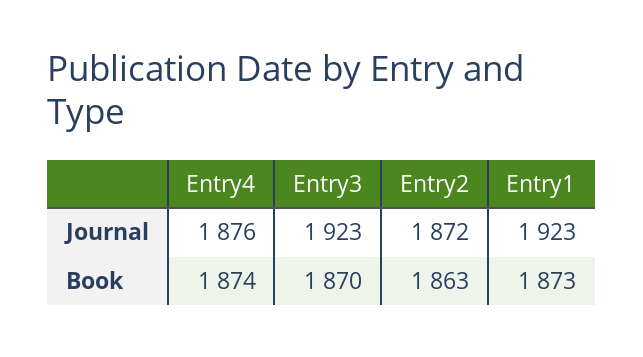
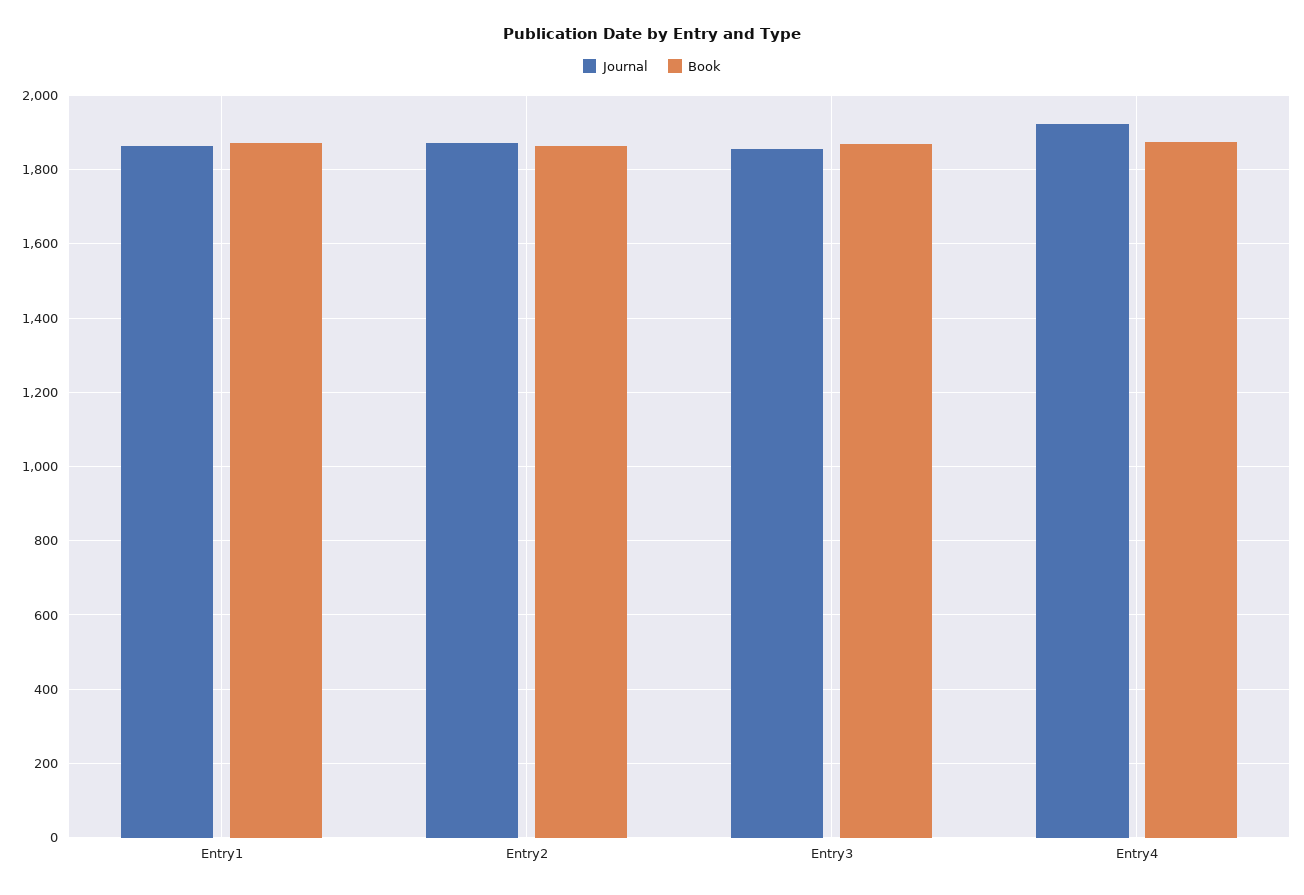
  {
    "Journal": {
-     "Entry4": 1876,
+     "Entry4": 1920,
-     "Entry3": 1923,
+     "Entry3": 1860,
      "Entry2": 1872,
-     "Entry1": 1923
+     "Entry1": 1860
    },
    "Book": {
      "Entry4": 1874,
      "Entry3": 1870,
      "Entry2": 1863,
      "Entry1": 1873
    }
  }

